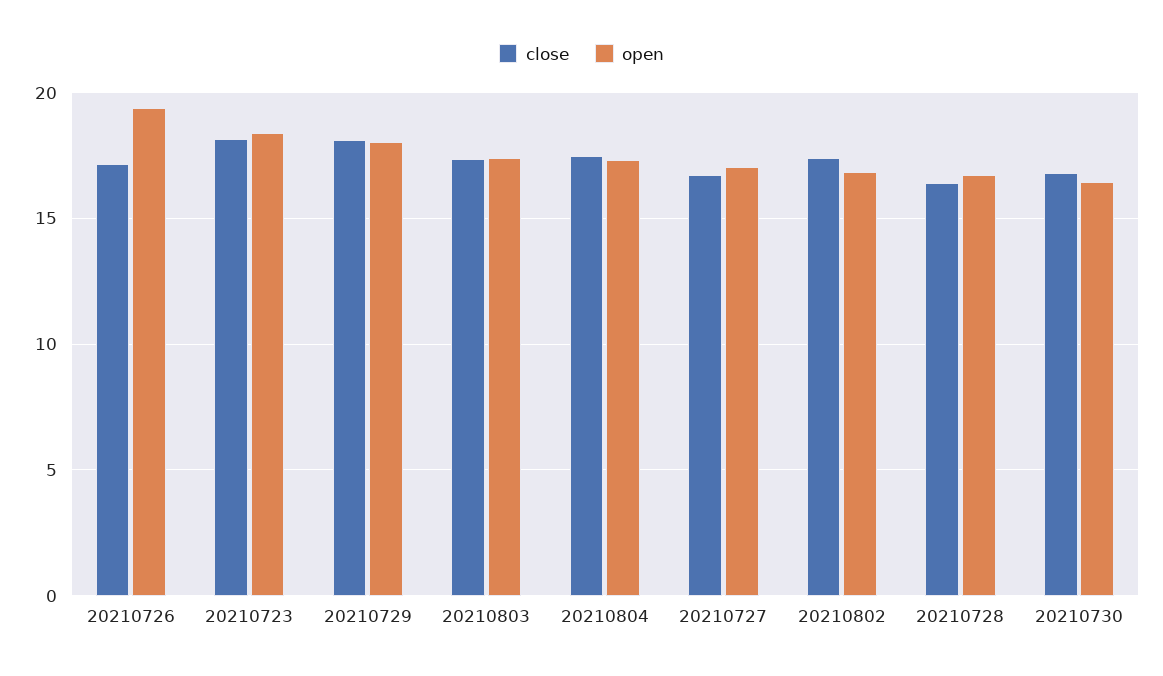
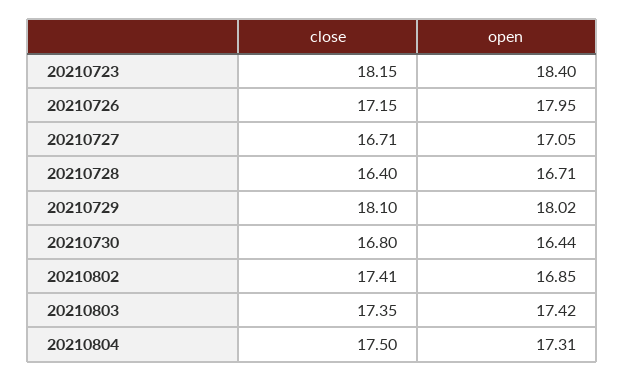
  {
    "close": {
      "20210726": 17.15,
      "20210723": 18.15,
      "20210729": 18.1,
      "20210803": 17.35,
      "20210804": 17.5,
      "20210727": 16.71,
      "20210802": 17.41,
      "20210728": 16.4,
      "20210730": 16.8
    },
    "open": {
-     "20210726": 19.5,
+     "20210726": 17.95,
      "20210723": 18.4,
      "20210729": 18.02,
      "20210803": 17.42,
      "20210804": 17.31,
      "20210727": 17.05,
      "20210802": 16.85,
      "20210728": 16.71,
      "20210730": 16.44
    }
  }

